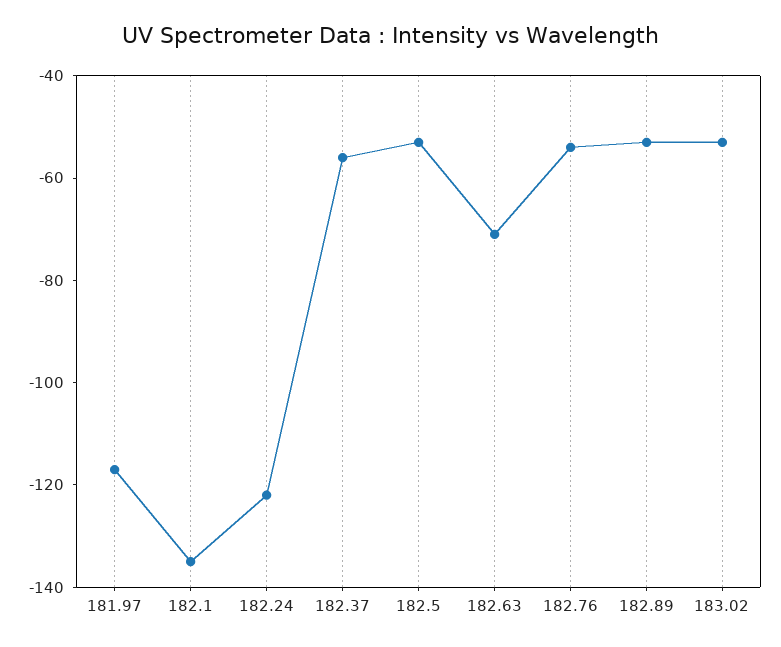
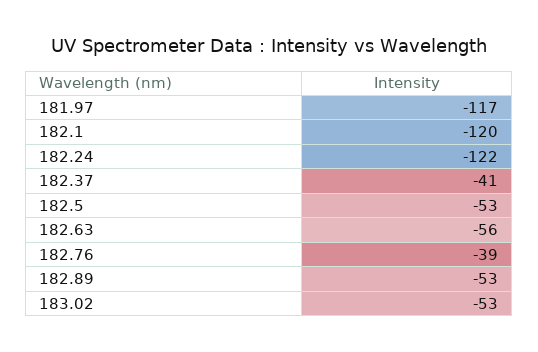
  {
    "181.97": -117,
-   "182.1": -135,
+   "182.1": -120,
    "182.24": -122,
-   "182.37": -55,
+   "182.37": -41,
    "182.5": -53,
-   "182.63": -70,
+   "182.63": -56,
-   "182.76": -55,
+   "182.76": -39,
    "182.89": -53,
    "183.02": -53
  }

